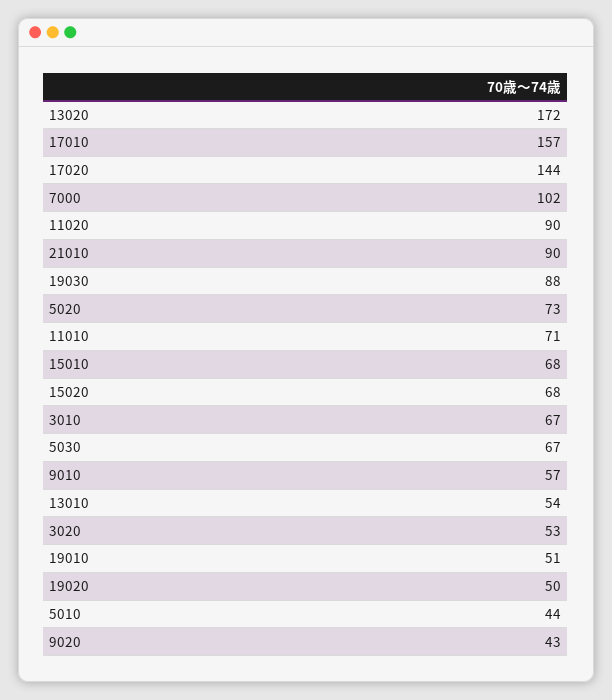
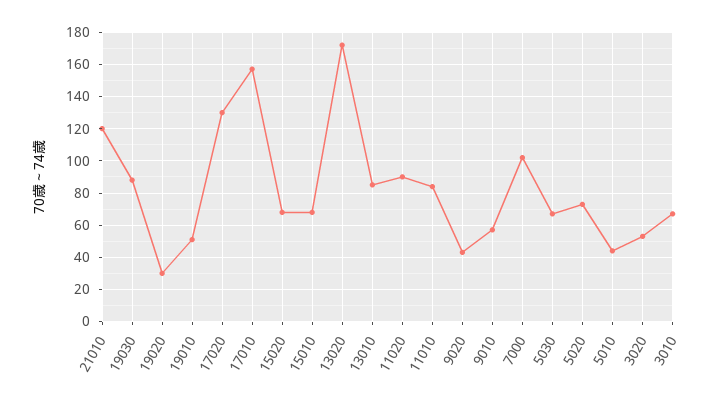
  {
    "13020": 172,
    "17010": 157,
-   "17020": 144,
+   "17020": 130,
    "7000": 102,
    "11020": 90,
-   "21010": 90,
+   "21010": 120,
    "19030": 88,
    "5020": 73,
-   "11010": 71,
+   "11010": 85,
    "15010": 68,
    "15020": 68,
    "3010": 67,
    "5030": 67,
    "9010": 57,
-   "13010": 54,
+   "13010": 85,
    "3020": 53,
    "19010": 51,
-   "19020": 50,
+   "19020": 30,
    "5010": 44,
    "9020": 43
  }

